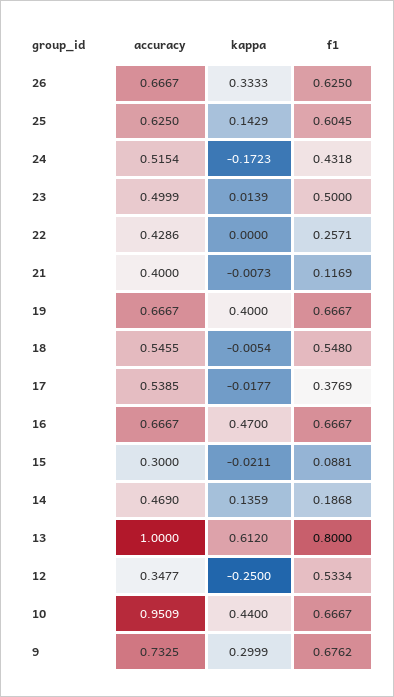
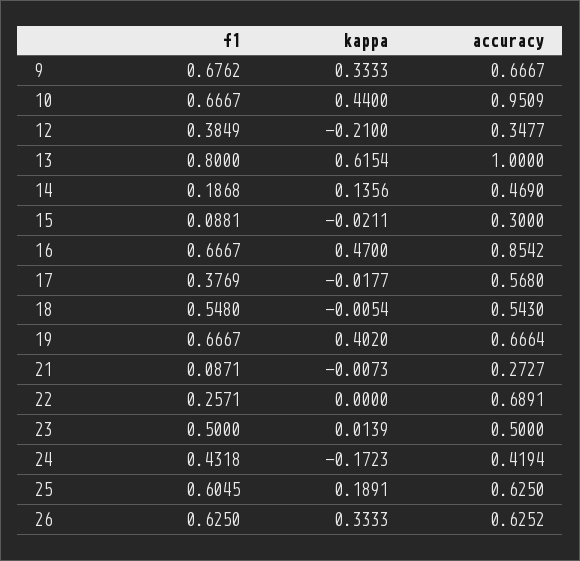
  {
    "accuracy": {
-     "26": 0.6667,
+     "26": 0.6252,
      "25": 0.625,
-     "24": 0.5154,
+     "24": 0.4194,
-     "23": 0.4999,
+     "23": 0.5,
-     "22": 0.4286,
+     "22": 0.6891,
-     "21": 0.4,
+     "21": 0.2727,
-     "19": 0.6667,
+     "19": 0.6664,
-     "18": 0.5455,
+     "18": 0.543,
-     "17": 0.5385,
+     "17": 0.568,
-     "16": 0.6667,
+     "16": 0.8542,
      "15": 0.3,
      "14": 0.469,
      "13": 1,
      "12": 0.3477,
      "10": 0.9509,
-     "9": 0.7325
+     "9": 0.6667
    },
    "kappa": {
      "26": 0.3333,
-     "25": 0.1429,
+     "25": 0.1891,
      "24": -0.1723,
      "23": 0.0139,
      "22": 0,
      "21": -0.0073,
-     "19": 0.4,
+     "19": 0.402,
      "18": -0.0054,
      "17": -0.0177,
      "16": 0.47,
      "15": -0.0211,
-     "14": 0.1359,
+     "14": 0.1356,
-     "13": 0.612,
+     "13": 0.6154,
-     "12": -0.25,
+     "12": -0.21,
      "10": 0.44,
-     "9": 0.2999
+     "9": 0.3333
    },
    "f1": {
      "26": 0.625,
      "25": 0.6045,
      "24": 0.4318,
      "23": 0.5,
      "22": 0.2571,
-     "21": 0.1169,
+     "21": 0.0871,
      "19": 0.6667,
      "18": 0.548,
      "17": 0.3769,
      "16": 0.6667,
      "15": 0.0881,
      "14": 0.1868,
      "13": 0.8,
-     "12": 0.5334,
+     "12": 0.3849,
      "10": 0.6667,
      "9": 0.6762
    }
  }

